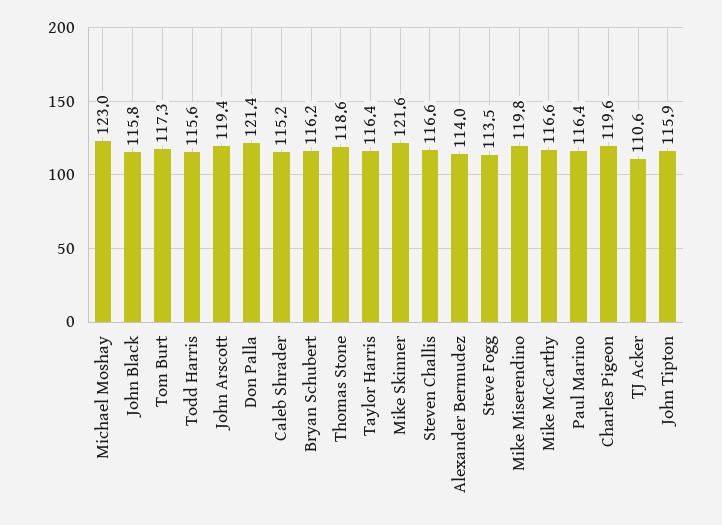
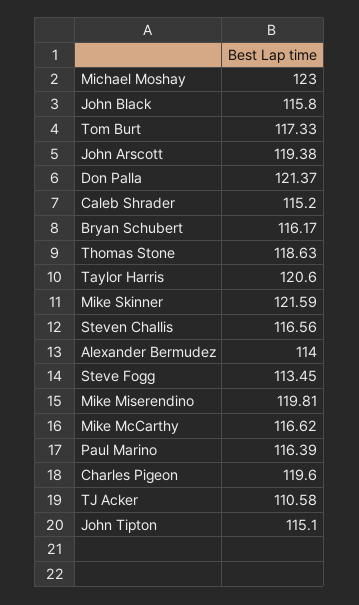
  {
    "Michael Moshay": 123,
    "John Black": 115.8,
    "Tom Burt": 117.33,
-   "Todd Harris": 115.6,
    "John Arscott": 119.38,
    "Don Palla": 121.37,
    "Caleb Shrader": 115.2,
    "Bryan Schubert": 116.17,
    "Thomas Stone": 118.63,
-   "Taylor Harris": 116.4,
+   "Taylor Harris": 120.6,
    "Mike Skinner": 121.59,
    "Steven Challis": 116.56,
    "Alexander Bermudez": 114,
    "Steve Fogg": 113.45,
    "Mike Miserendino": 119.81,
    "Mike McCarthy": 116.62,
    "Paul Marino": 116.39,
    "Charles Pigeon": 119.6,
    "TJ Acker": 110.58,
-   "John Tipton": 115.9
+   "John Tipton": 115.1
  }

